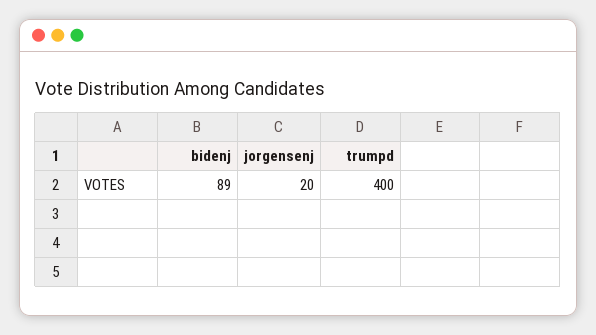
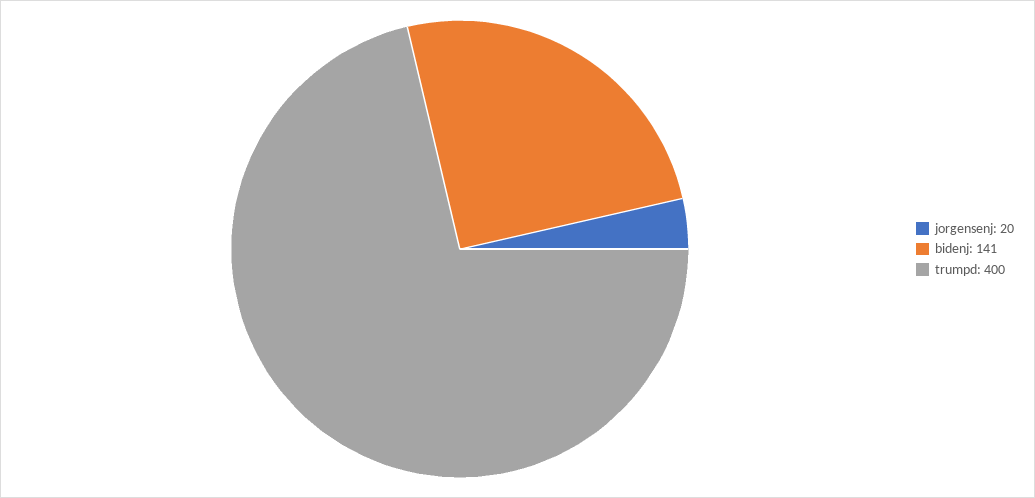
  {
-   "bidenj": 89,
+   "bidenj": 141,
    "jorgensenj": 20,
    "trumpd": 400
  }

